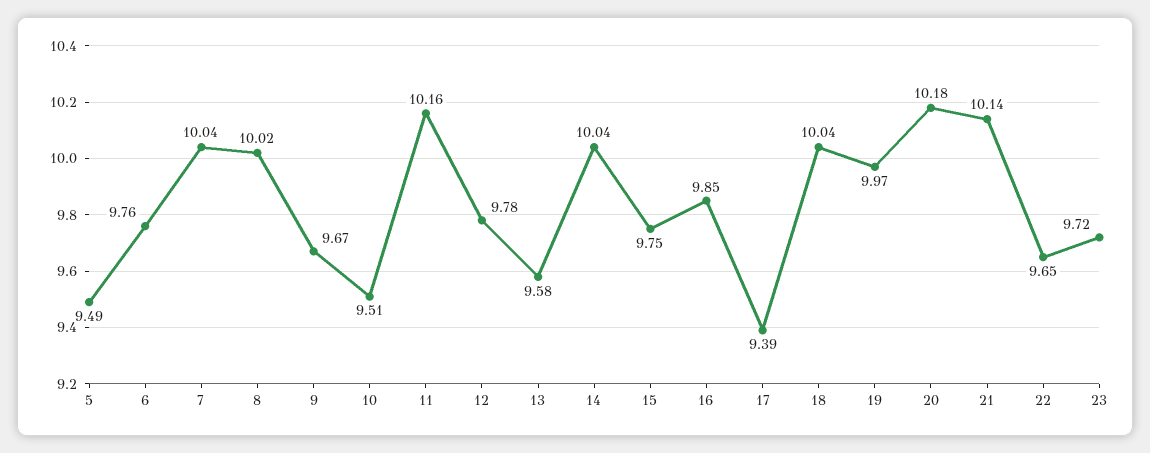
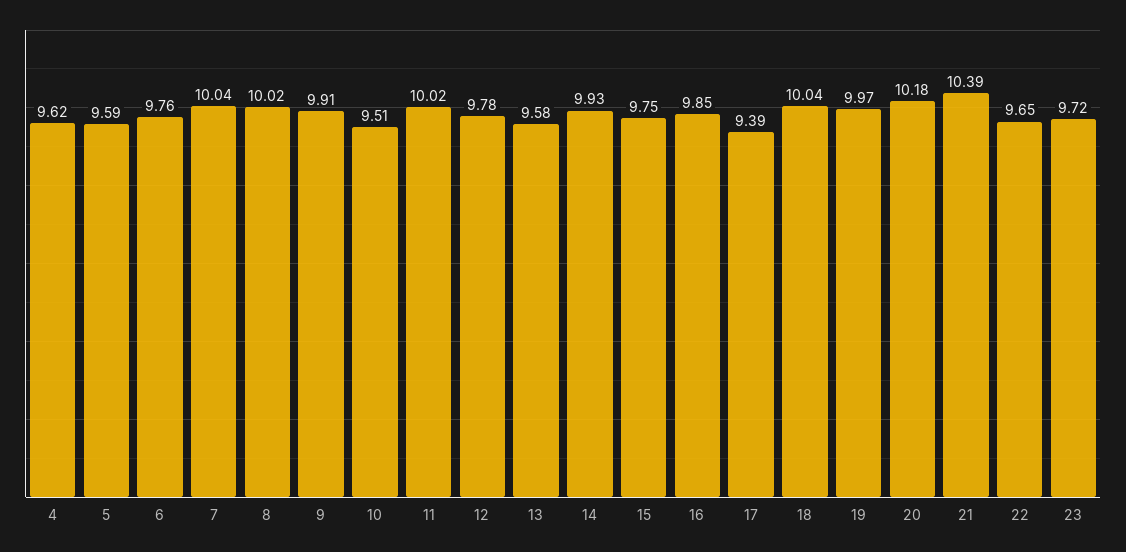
  {
-   "5": 9.49,
+   "5": 9.59,
    "6": 9.76,
    "7": 10.04,
    "8": 10.02,
-   "9": 9.67,
+   "9": 9.91,
    "10": 9.51,
-   "11": 10.16,
+   "11": 10.02,
    "12": 9.78,
    "13": 9.58,
-   "14": 10.04,
+   "14": 9.93,
    "15": 9.75,
    "16": 9.85,
    "17": 9.39,
    "18": 10.04,
    "19": 9.97,
    "20": 10.18,
-   "21": 10.14,
+   "21": 10.39,
    "22": 9.65,
-   "23": 9.72
+   "23": 9.72,
+   "4": 9.62
  }

